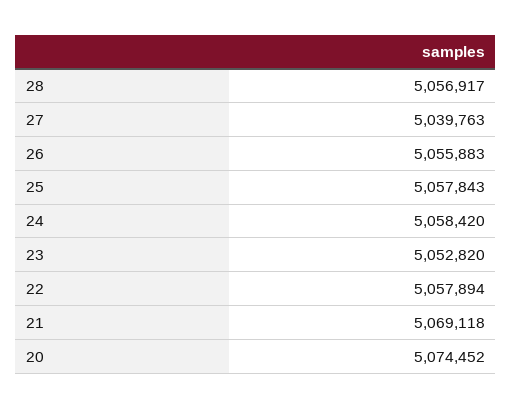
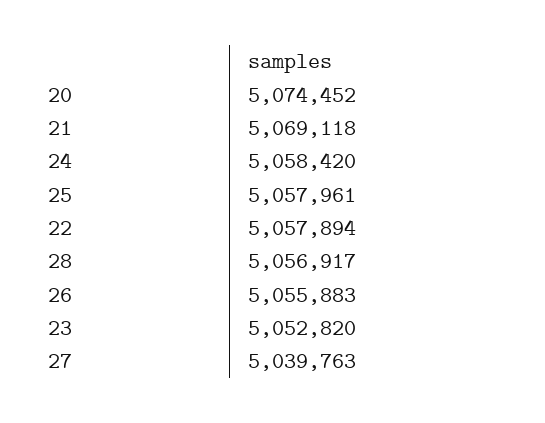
  {
    "28": 5056917,
    "27": 5039763,
    "26": 5055883,
-   "25": 5057843,
+   "25": 5057961,
    "24": 5058420,
    "23": 5052820,
    "22": 5057894,
    "21": 5069118,
    "20": 5074452
  }

